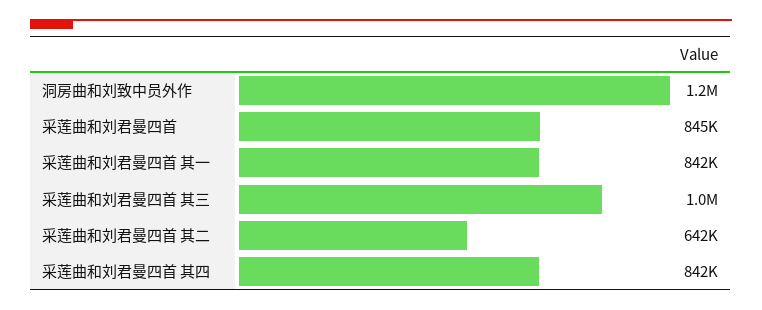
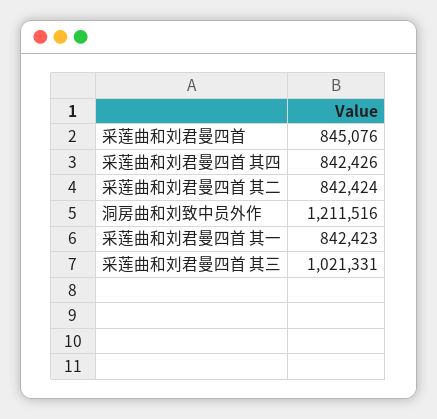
  {
    "洞房曲和刘致中员外作": 1211516,
    "采莲曲和刘君曼四首": 845076,
    "采莲曲和刘君曼四首 其一": 842423,
    "采莲曲和刘君曼四首 其三": 1021331,
-   "采莲曲和刘君曼四首 其二": 642000,
+   "采莲曲和刘君曼四首 其二": 842424,
    "采莲曲和刘君曼四首 其四": 842426
  }

